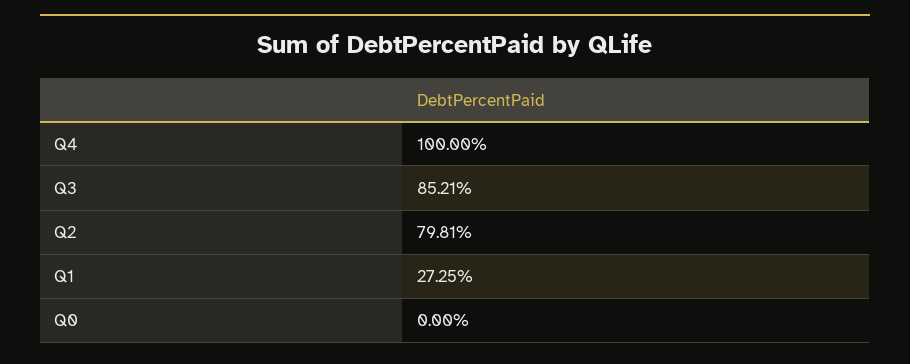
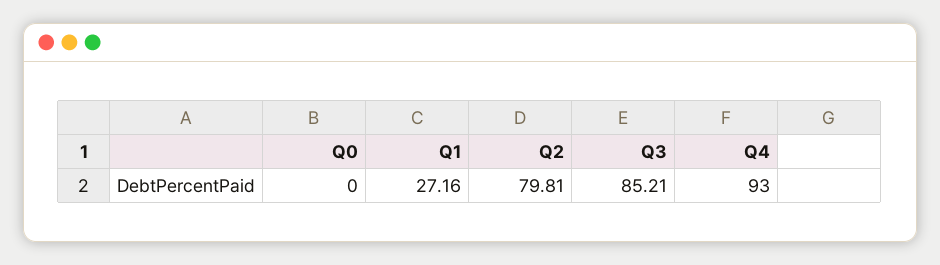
  {
-   "Q4": 100,
+   "Q4": 93,
    "Q3": 85.21,
    "Q2": 79.81,
-   "Q1": 27.25,
+   "Q1": 27.16,
    "Q0": 0
  }

